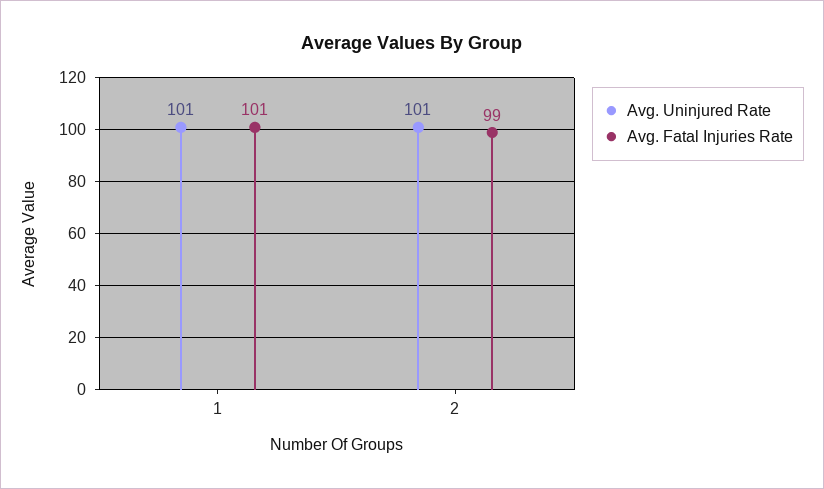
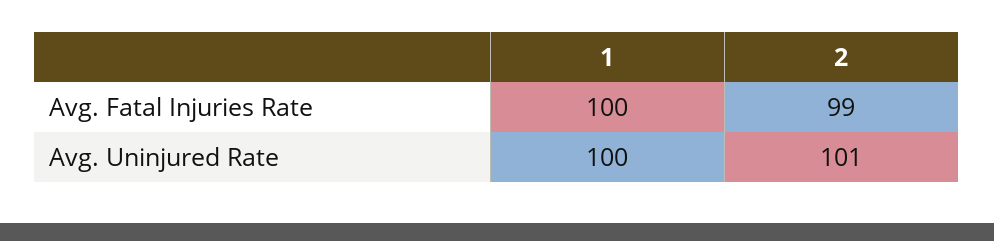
  {
    "Avg. Uninjured Rate": {
-     "1": 101,
+     "1": 100,
      "2": 101
    },
    "Avg. Fatal Injuries Rate": {
-     "1": 101,
+     "1": 100,
      "2": 99
    }
  }

